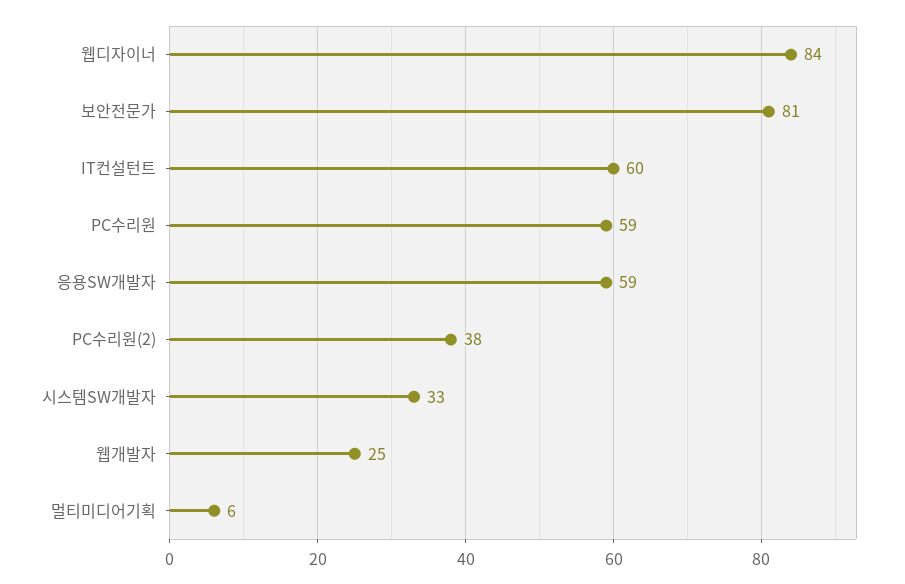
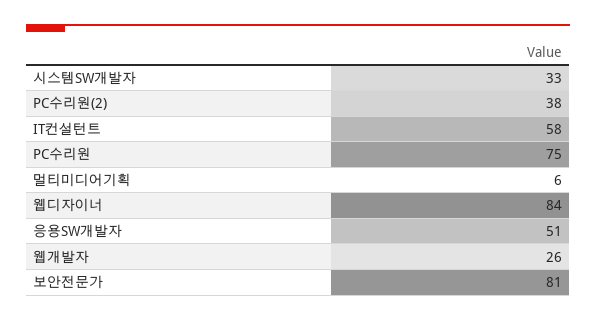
  {
    "웹디자이너": 84,
    "보안전문가": 81,
-   "IT컨설턴트": 60,
+   "IT컨설턴트": 58,
-   "PC수리원": 59,
+   "PC수리원": 75,
-   "응용SW개발자": 59,
+   "응용SW개발자": 51,
    "PC수리원(2)": 38,
    "시스템SW개발자": 33,
-   "웹개발자": 25,
+   "웹개발자": 26,
    "멀티미디어기획": 6
  }

